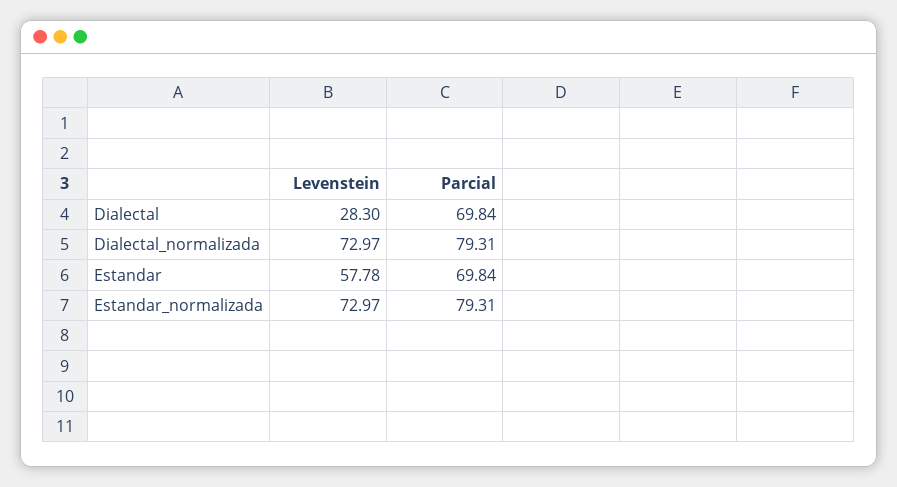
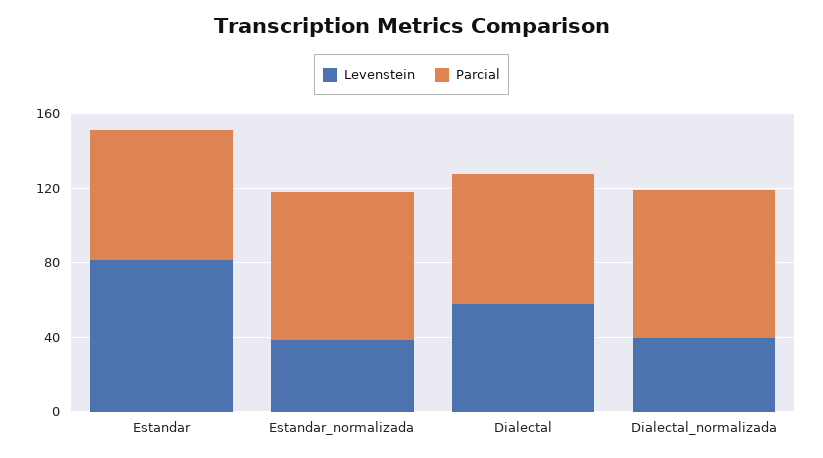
  {
    "Levenstein": {
-     "Dialectal": 28.3,
+     "Dialectal": 60,
-     "Dialectal_normalizada": 72.97,
+     "Dialectal_normalizada": 40,
-     "Estandar": 57.78,
+     "Estandar": 80,
-     "Estandar_normalizada": 72.97
+     "Estandar_normalizada": 40
    },
    "Parcial": {
      "Dialectal": 69.84,
      "Dialectal_normalizada": 79.31,
      "Estandar": 69.84,
      "Estandar_normalizada": 79.31
    }
  }

